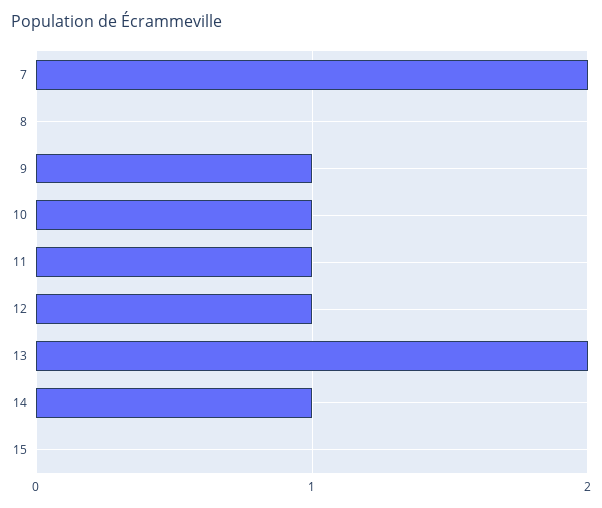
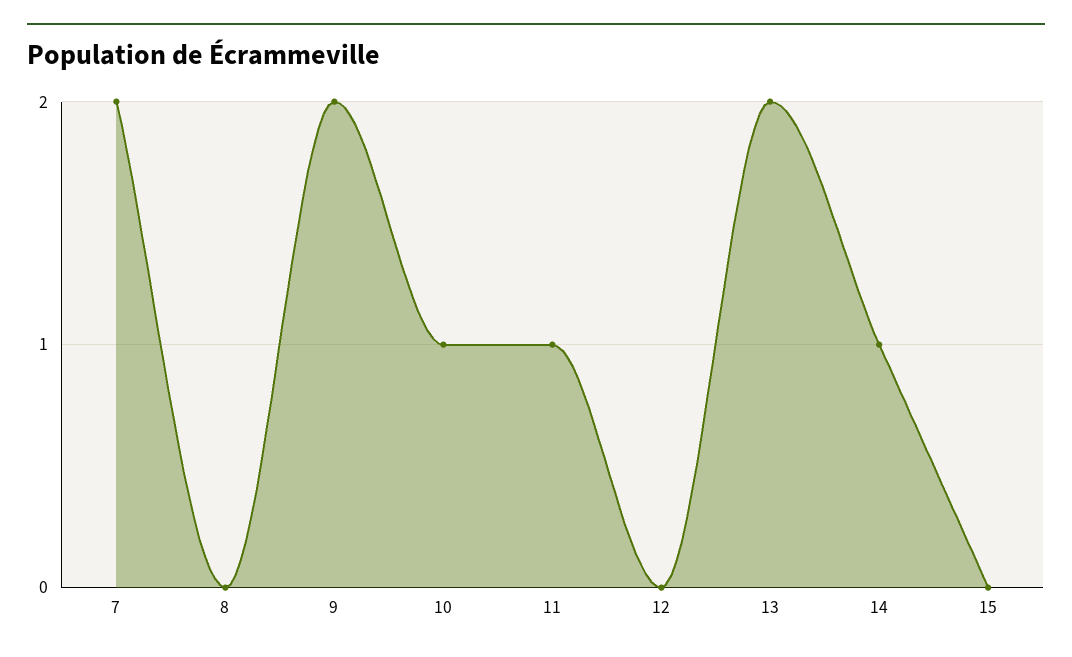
  {
    "7": 2,
    "8": 0,
-   "9": 1,
+   "9": 2,
    "10": 1,
    "11": 1,
-   "12": 1,
+   "12": 0,
    "13": 2,
    "14": 1,
    "15": 0
  }

